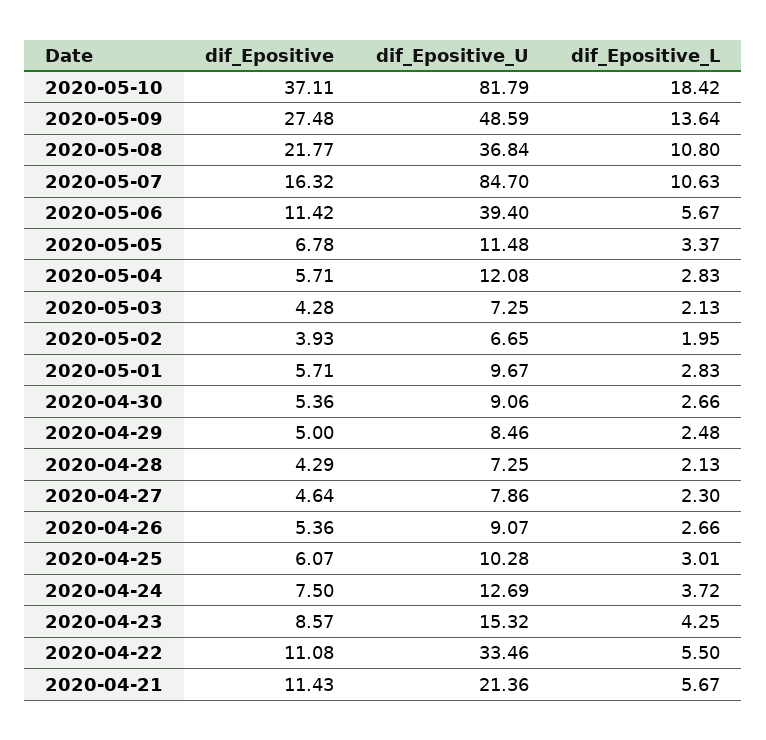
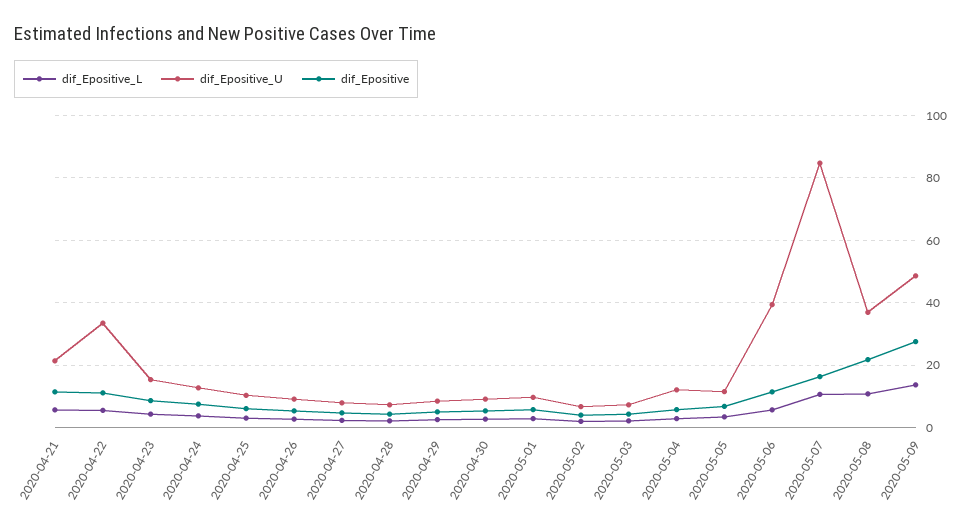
  {
    "dif_Epositive": {
-     "2020-05-10": 37.11,
      "2020-05-09": 27.48,
      "2020-05-08": 21.77,
      "2020-05-07": 16.32,
      "2020-05-06": 11.42,
      "2020-05-05": 6.78,
      "2020-05-04": 5.71,
      "2020-05-03": 4.28,
      "2020-05-02": 3.93,
      "2020-05-01": 5.71,
      "2020-04-30": 5.36,
      "2020-04-29": 5,
      "2020-04-28": 4.29,
      "2020-04-27": 4.64,
      "2020-04-26": 5.36,
      "2020-04-25": 6.07,
      "2020-04-24": 7.5,
      "2020-04-23": 8.57,
      "2020-04-22": 11.08,
      "2020-04-21": 11.43
    },
    "dif_Epositive_U": {
-     "2020-05-10": 81.79,
      "2020-05-09": 48.59,
      "2020-05-08": 36.84,
      "2020-05-07": 84.7,
      "2020-05-06": 39.4,
      "2020-05-05": 11.48,
      "2020-05-04": 12.08,
      "2020-05-03": 7.25,
      "2020-05-02": 6.65,
      "2020-05-01": 9.67,
      "2020-04-30": 9.06,
      "2020-04-29": 8.46,
      "2020-04-28": 7.25,
      "2020-04-27": 7.86,
      "2020-04-26": 9.07,
      "2020-04-25": 10.28,
      "2020-04-24": 12.69,
      "2020-04-23": 15.32,
      "2020-04-22": 33.46,
      "2020-04-21": 21.36
    },
    "dif_Epositive_L": {
-     "2020-05-10": 18.42,
      "2020-05-09": 13.64,
      "2020-05-08": 10.8,
      "2020-05-07": 10.63,
      "2020-05-06": 5.67,
      "2020-05-05": 3.37,
      "2020-05-04": 2.83,
      "2020-05-03": 2.13,
      "2020-05-02": 1.95,
      "2020-05-01": 2.83,
      "2020-04-30": 2.66,
      "2020-04-29": 2.48,
      "2020-04-28": 2.13,
      "2020-04-27": 2.3,
      "2020-04-26": 2.66,
      "2020-04-25": 3.01,
      "2020-04-24": 3.72,
      "2020-04-23": 4.25,
      "2020-04-22": 5.5,
      "2020-04-21": 5.67
    }
  }

